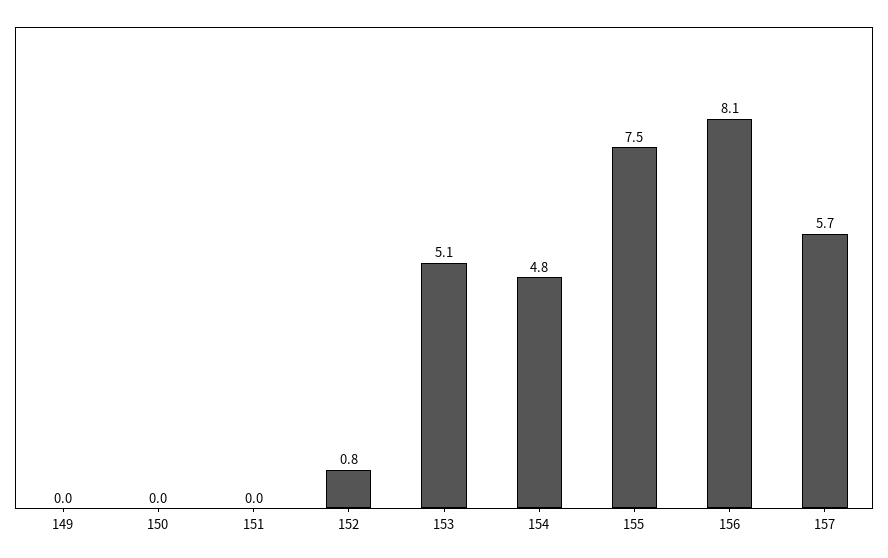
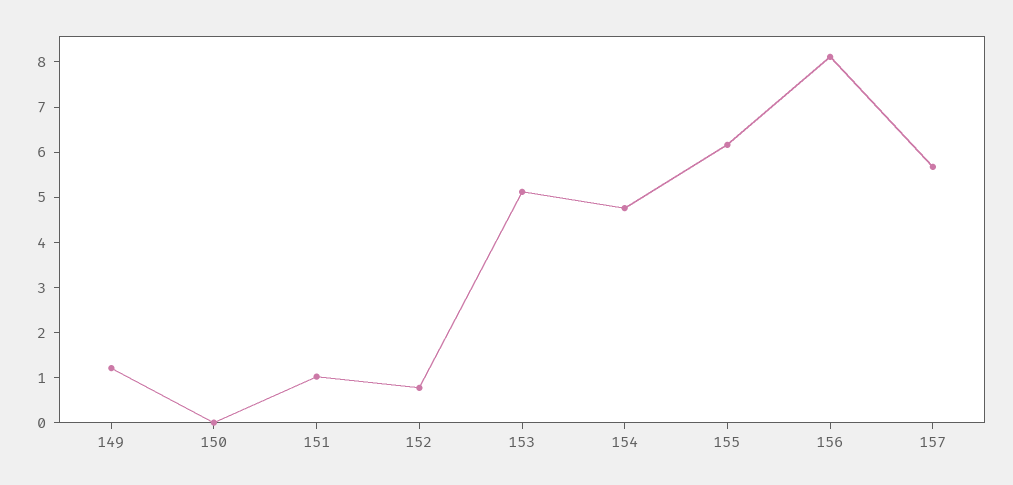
  {
-   "149": 0,
+   "149": 1.2,
    "150": 0,
-   "151": 0,
+   "151": 1,
    "152": 0.8,
    "153": 5.1,
    "154": 4.8,
-   "155": 7.5,
+   "155": 6.2,
    "156": 8.1,
    "157": 5.7
  }

